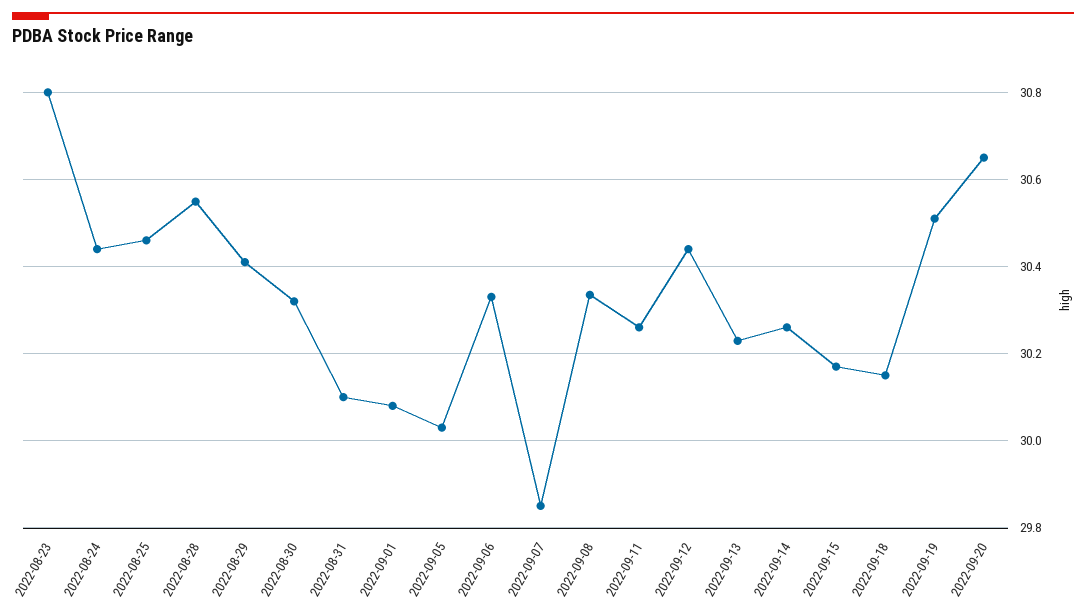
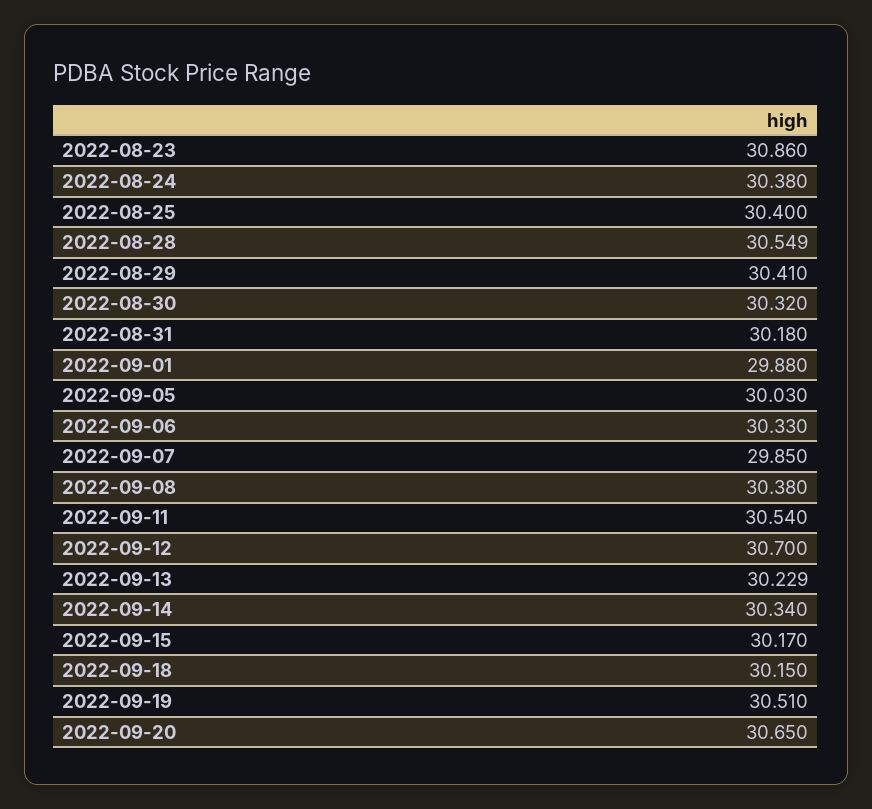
  {
-   "2022-08-23": 30.8,
+   "2022-08-23": 30.86,
-   "2022-08-24": 30.44,
+   "2022-08-24": 30.38,
-   "2022-08-25": 30.46,
+   "2022-08-25": 30.4,
    "2022-08-28": 30.549,
    "2022-08-29": 30.41,
    "2022-08-30": 30.32,
-   "2022-08-31": 30.1,
+   "2022-08-31": 30.18,
-   "2022-09-01": 30.08,
+   "2022-09-01": 29.88,
    "2022-09-05": 30.03,
    "2022-09-06": 30.33,
    "2022-09-07": 29.85,
-   "2022-09-08": 30.34,
+   "2022-09-08": 30.38,
-   "2022-09-11": 30.26,
+   "2022-09-11": 30.54,
-   "2022-09-12": 30.44,
+   "2022-09-12": 30.7,
    "2022-09-13": 30.229,
-   "2022-09-14": 30.26,
+   "2022-09-14": 30.34,
    "2022-09-15": 30.17,
    "2022-09-18": 30.15,
    "2022-09-19": 30.51,
    "2022-09-20": 30.65
  }

